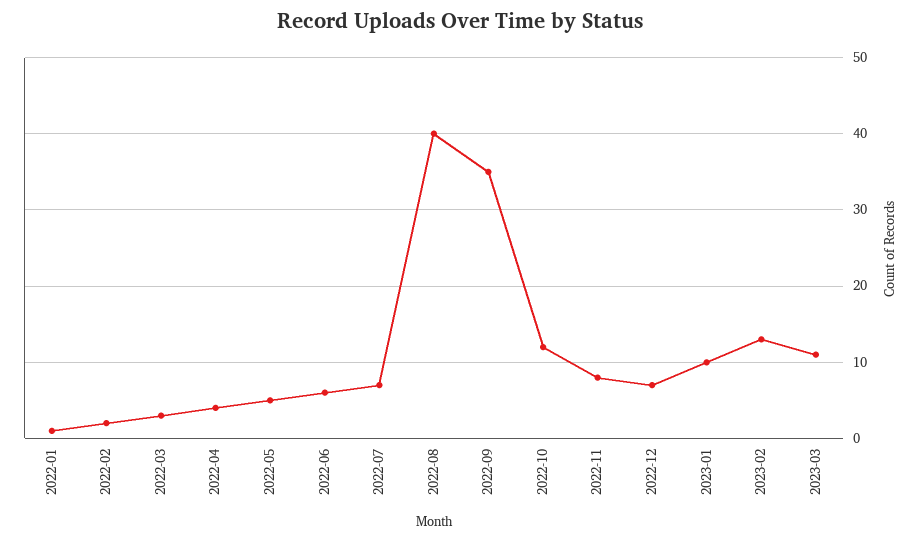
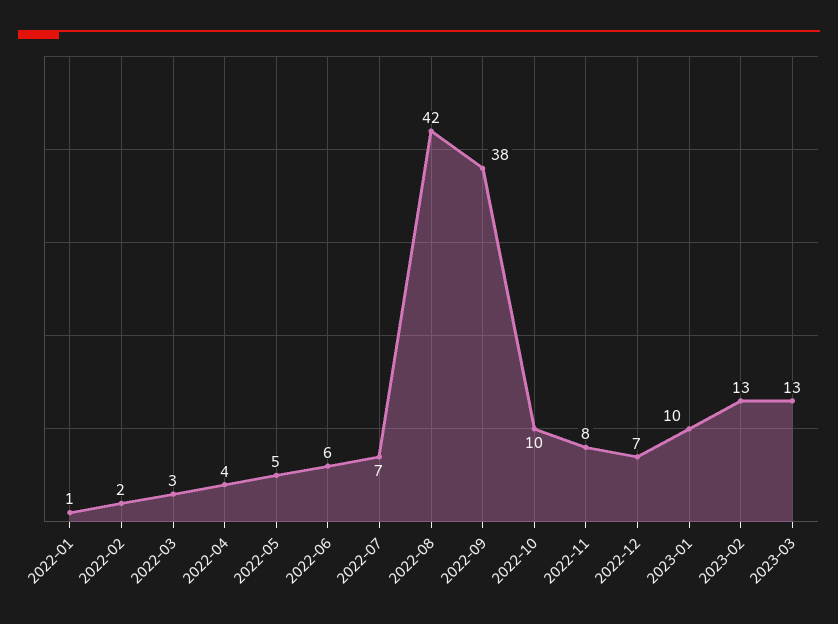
  {
    "2022-01": 1,
    "2022-02": 2,
    "2022-03": 3,
    "2022-04": 4,
    "2022-05": 5,
    "2022-06": 6,
    "2022-07": 7,
-   "2022-08": 40,
+   "2022-08": 42,
-   "2022-09": 35,
+   "2022-09": 38,
-   "2022-10": 12,
+   "2022-10": 10,
    "2022-11": 8,
    "2022-12": 7,
    "2023-01": 10,
    "2023-02": 13,
-   "2023-03": 11
+   "2023-03": 13
  }

